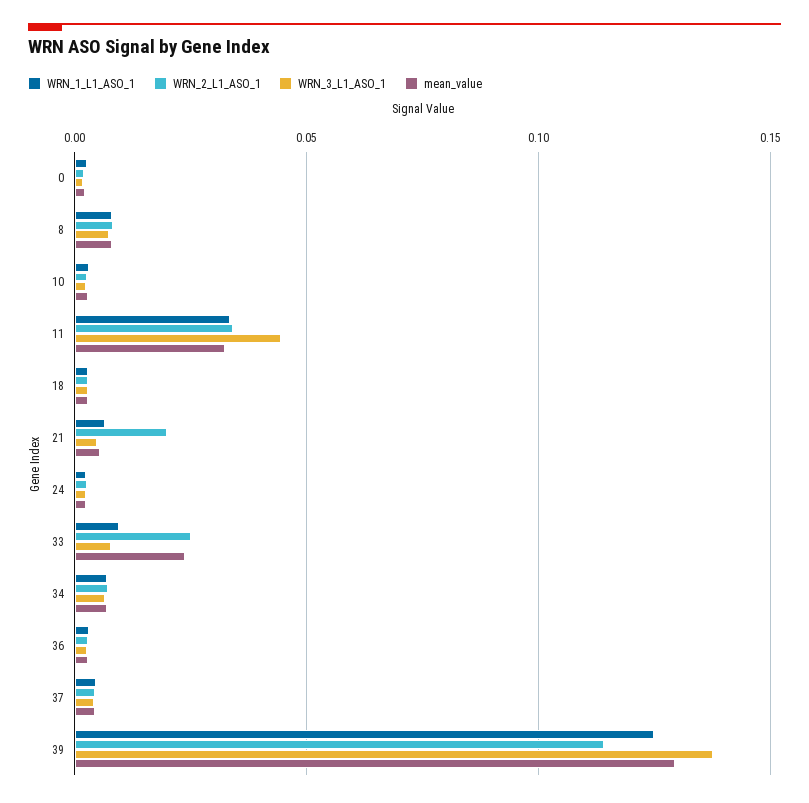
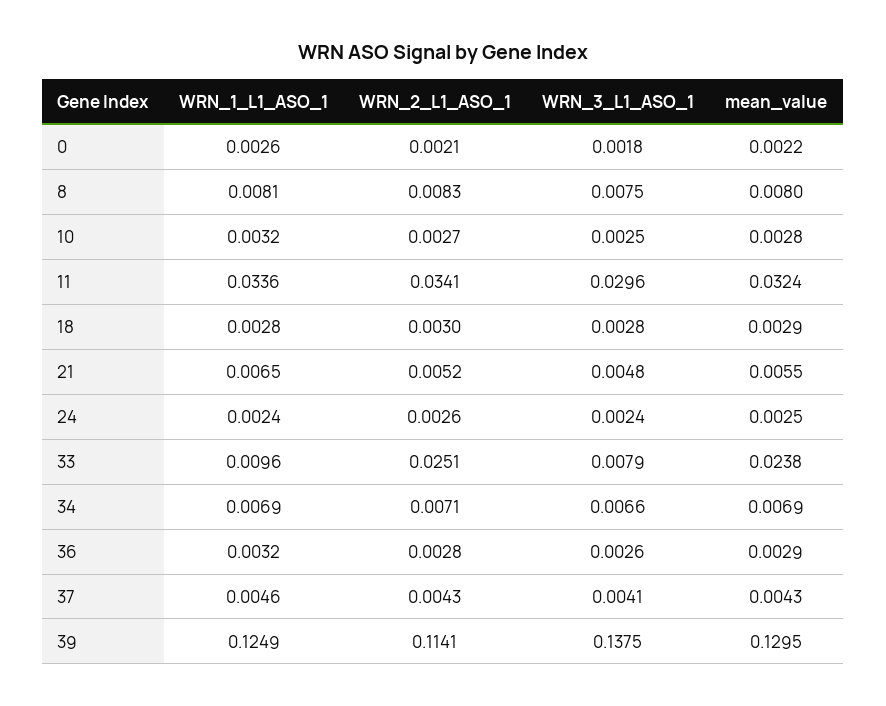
  {
    "WRN_1_L1_ASO_1": {
      "0": 0.0026,
      "8": 0.0081,
      "10": 0.0032,
      "11": 0.0336,
      "18": 0.0028,
      "21": 0.0065,
      "24": 0.0024,
      "33": 0.0096,
      "34": 0.0069,
      "36": 0.0032,
      "37": 0.0046,
      "39": 0.1249
    },
    "WRN_2_L1_ASO_1": {
      "0": 0.0021,
      "8": 0.0083,
      "10": 0.0027,
      "11": 0.0341,
      "18": 0.003,
-     "21": 0.02,
+     "21": 0.0052,
      "24": 0.0026,
      "33": 0.0251,
      "34": 0.0071,
      "36": 0.0028,
      "37": 0.0043,
      "39": 0.1141
    },
    "WRN_3_L1_ASO_1": {
      "0": 0.0018,
      "8": 0.0075,
      "10": 0.0025,
-     "11": 0.045,
+     "11": 0.0296,
      "18": 0.0028,
      "21": 0.0048,
      "24": 0.0024,
      "33": 0.0079,
      "34": 0.0066,
      "36": 0.0026,
      "37": 0.0041,
      "39": 0.1375
    },
    "mean_value": {
      "0": 0.0022,
      "8": 0.008,
      "10": 0.0028,
      "11": 0.0324,
      "18": 0.0029,
      "21": 0.0055,
      "24": 0.0025,
      "33": 0.0238,
      "34": 0.0069,
      "36": 0.0029,
      "37": 0.0043,
      "39": 0.1295
    }
  }

